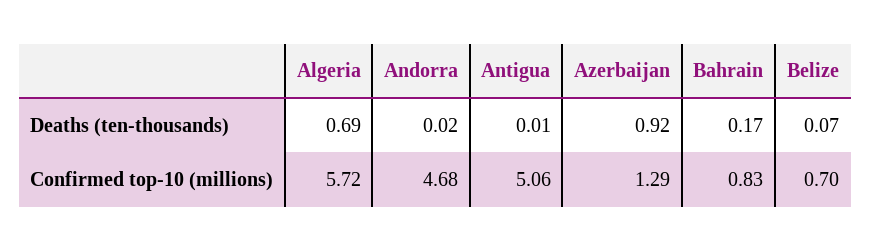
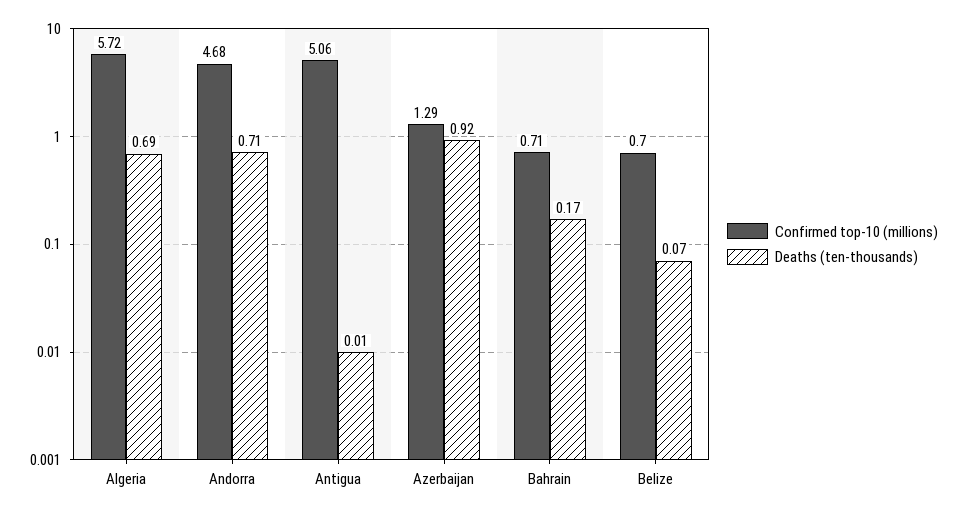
  {
    "Deaths (ten-thousands)": {
      "Algeria": 0.69,
-     "Andorra": 0.02,
+     "Andorra": 0.71,
      "Antigua": 0.01,
      "Azerbaijan": 0.92,
      "Bahrain": 0.17,
      "Belize": 0.07
    },
    "Confirmed top-10 (millions)": {
      "Algeria": 5.72,
      "Andorra": 4.68,
      "Antigua": 5.06,
      "Azerbaijan": 1.29,
-     "Bahrain": 0.83,
+     "Bahrain": 0.71,
      "Belize": 0.7
    }
  }

